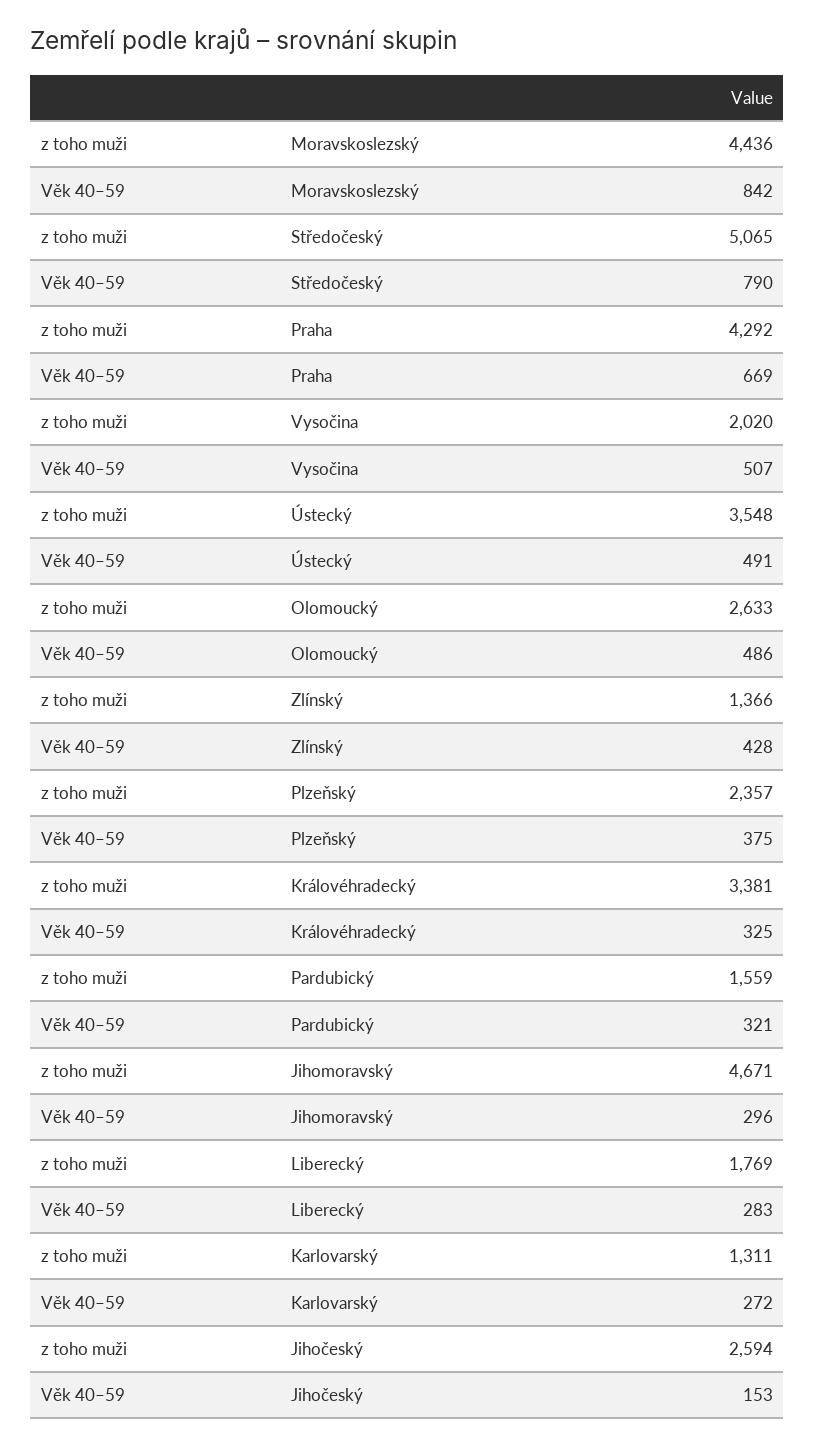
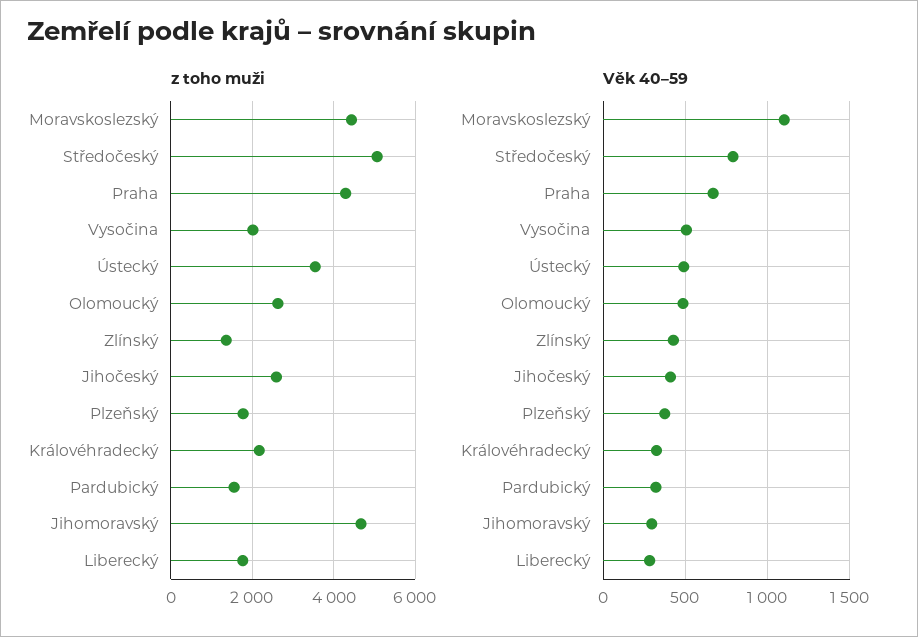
  {
    "z toho muži": {
      "Moravskoslezský": 4436,
      "Středočeský": 5065,
      "Praha": 4292,
      "Vysočina": 2020,
      "Ústecký": 3548,
      "Olomoucký": 2633,
      "Zlínský": 1366,
-     "Plzeňský": 2357,
+     "Plzeňský": 1800,
-     "Královéhradecký": 3381,
+     "Královéhradecký": 2200,
      "Pardubický": 1559,
      "Jihomoravský": 4671,
      "Liberecký": 1769,
-     "Karlovarský": 1311,
      "Jihočeský": 2594
    },
    "Věk 40–59": {
-     "Moravskoslezský": 842,
+     "Moravskoslezský": 1100,
      "Středočeský": 790,
      "Praha": 669,
      "Vysočina": 507,
      "Ústecký": 491,
      "Olomoucký": 486,
      "Zlínský": 428,
      "Plzeňský": 375,
      "Královéhradecký": 325,
      "Pardubický": 321,
      "Jihomoravský": 296,
      "Liberecký": 283,
-     "Karlovarský": 272,
-     "Jihočeský": 153
+     "Jihočeský": 400
    }
  }

